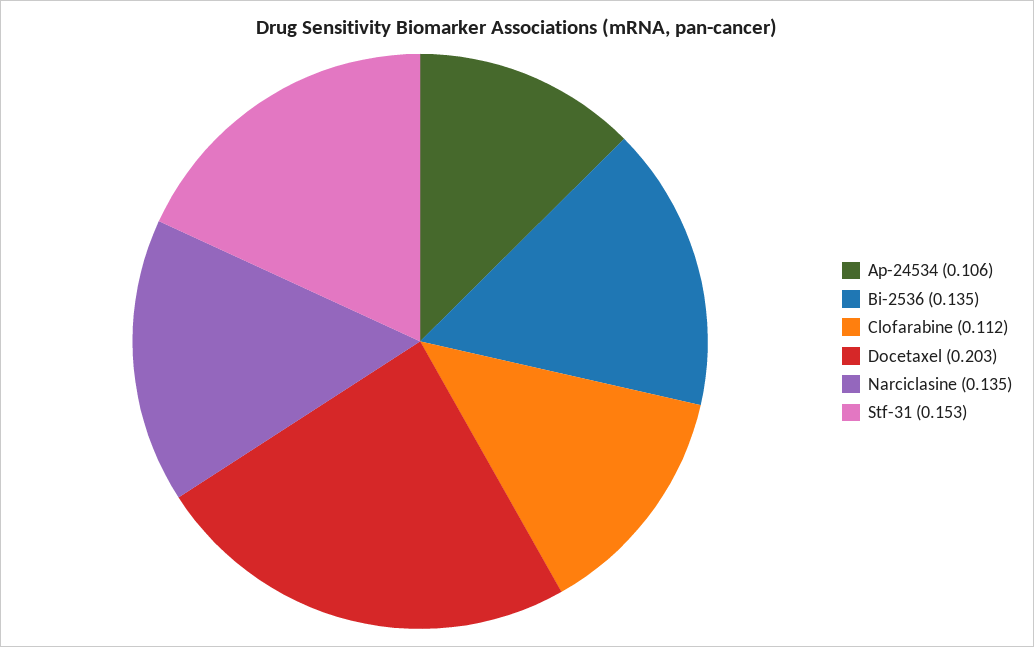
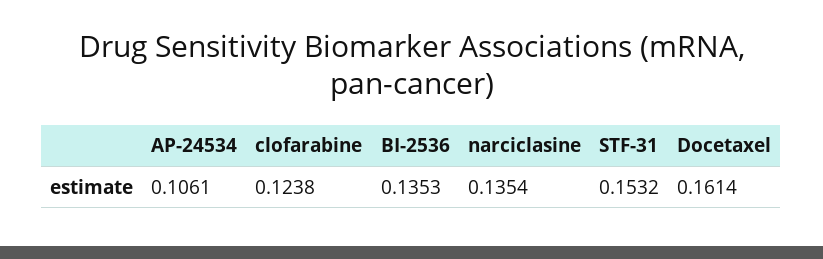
  {
    "Ap-24534": 0.1061,
    "Bi-2536": 0.1353,
-   "Clofarabine": 0.112,
+   "Clofarabine": 0.1238,
-   "Docetaxel": 0.203,
+   "Docetaxel": 0.1614,
    "Narciclasine": 0.1354,
    "Stf-31": 0.1532
  }

